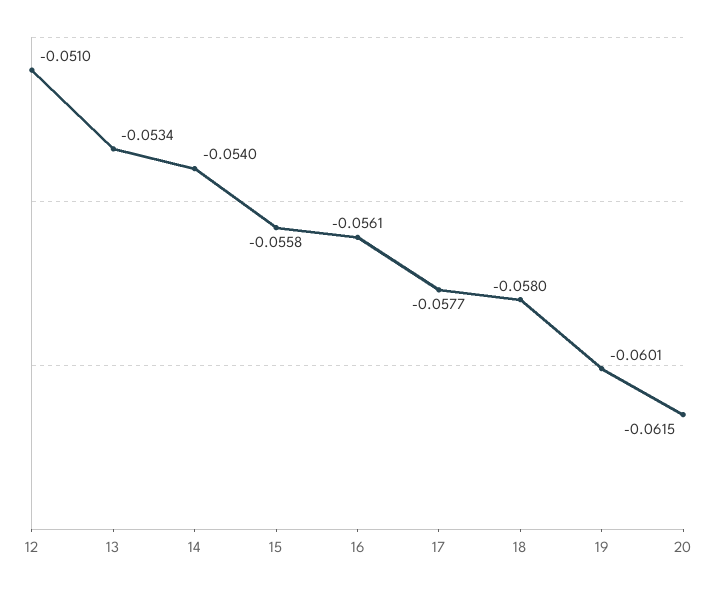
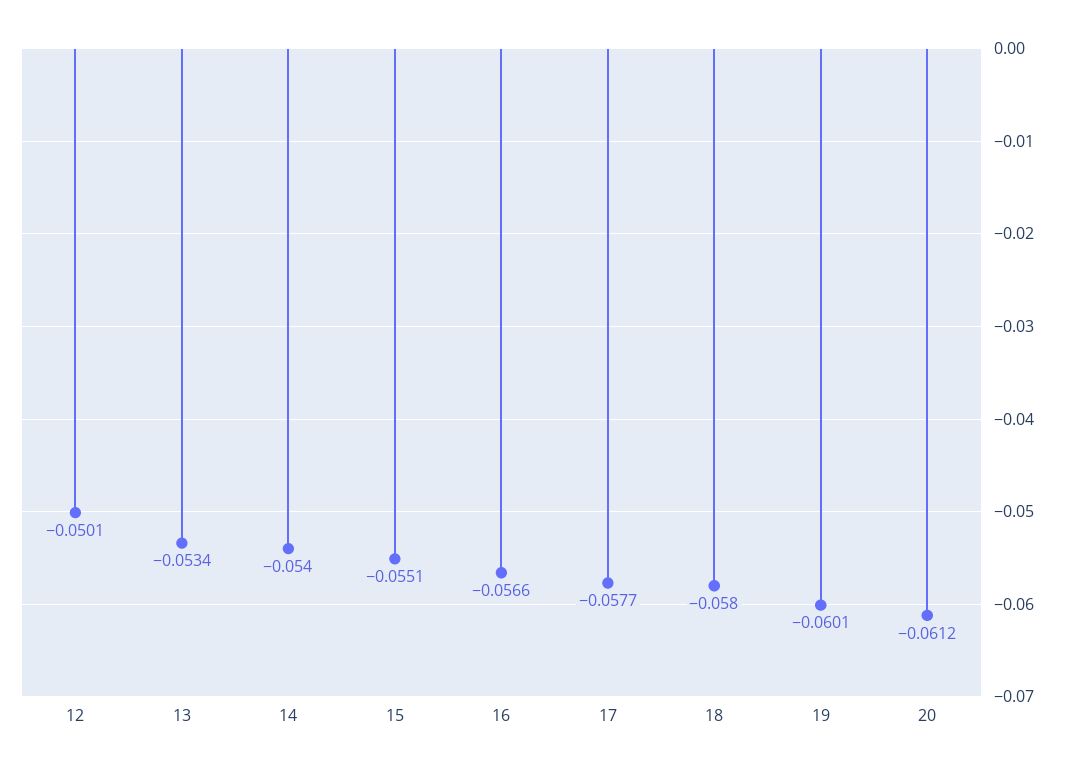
  {
-   "12": -0.051,
+   "12": -0.0501,
    "13": -0.0534,
    "14": -0.054,
-   "15": -0.0558,
+   "15": -0.0551,
-   "16": -0.0561,
+   "16": -0.0566,
    "17": -0.0577,
    "18": -0.058,
    "19": -0.0601,
-   "20": -0.0615
+   "20": -0.0612
  }

